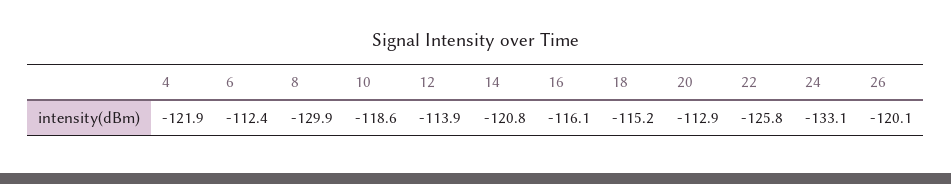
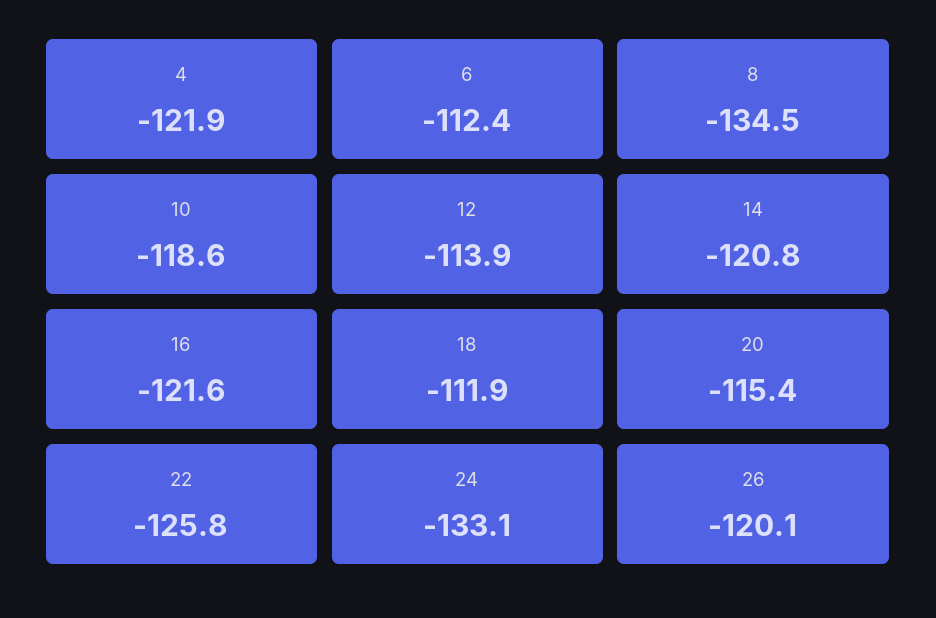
  {
    "4": -121.9,
    "6": -112.4,
-   "8": -129.9,
+   "8": -134.5,
    "10": -118.6,
    "12": -113.9,
    "14": -120.8,
-   "16": -116.1,
+   "16": -121.6,
-   "18": -115.2,
+   "18": -111.9,
-   "20": -112.9,
+   "20": -115.4,
    "22": -125.8,
    "24": -133.1,
    "26": -120.1
  }

